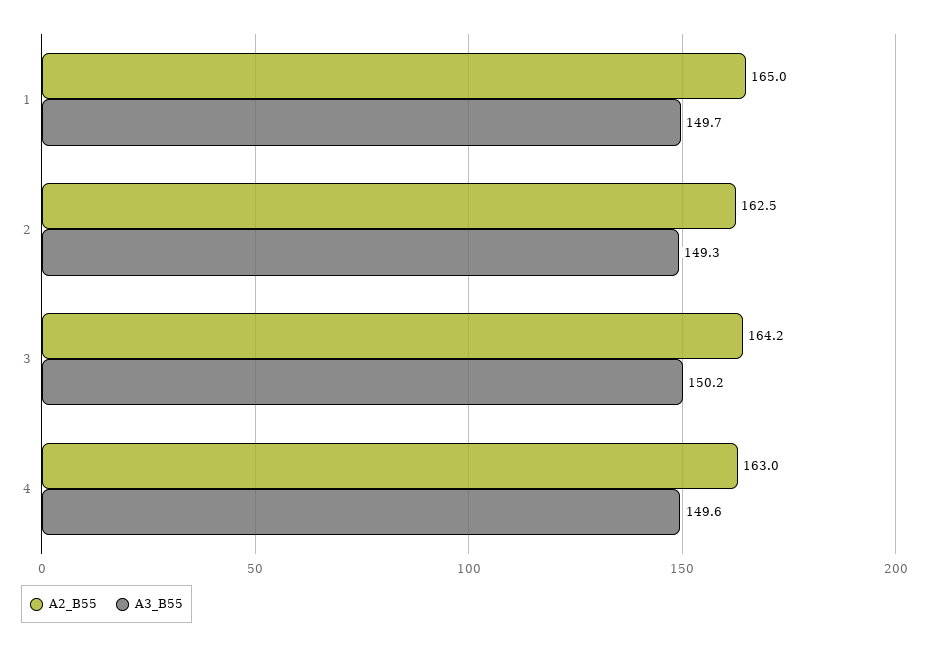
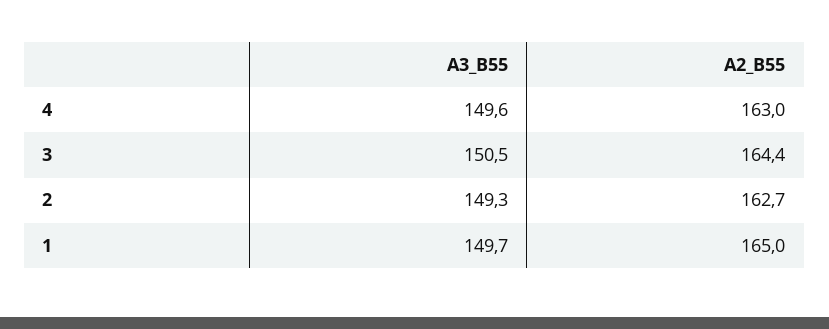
  {
    "A2_B55": {
      "1": 165,
-     "2": 162.5,
+     "2": 162.7,
-     "3": 164.2,
+     "3": 164.4,
      "4": 163
    },
    "A3_B55": {
      "1": 149.7,
      "2": 149.3,
-     "3": 150.2,
+     "3": 150.5,
      "4": 149.6
    }
  }

